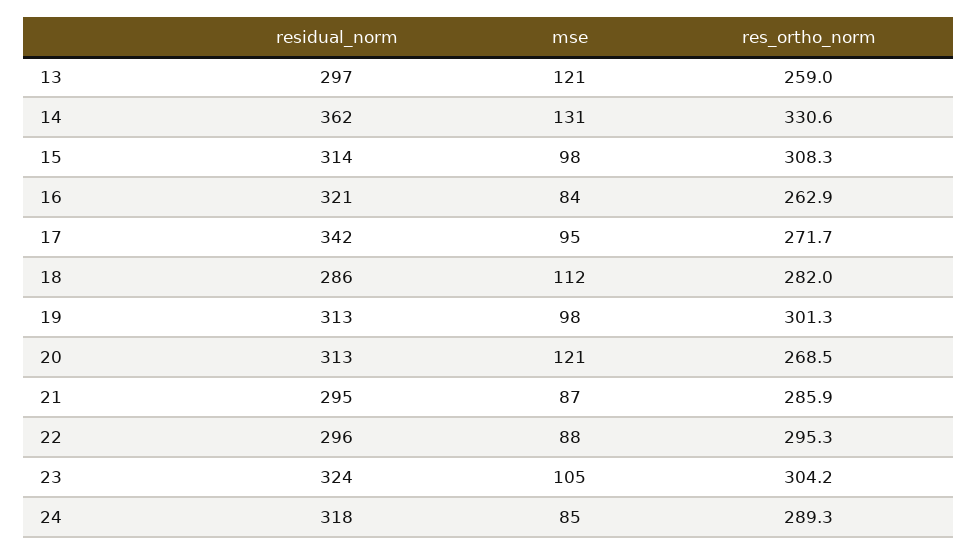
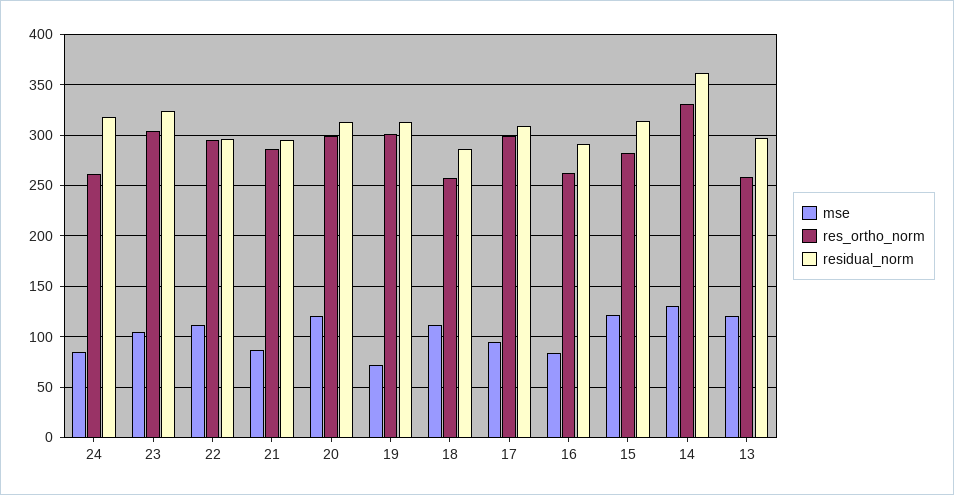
  {
    "residual_norm": {
      "13": 297,
      "14": 362,
      "15": 314,
-     "16": 321,
+     "16": 290,
-     "17": 342,
+     "17": 310,
      "18": 286,
      "19": 313,
      "20": 313,
      "21": 295,
      "22": 296,
      "23": 324,
      "24": 318
    },
    "mse": {
      "13": 121,
      "14": 131,
-     "15": 98,
+     "15": 120,
      "16": 84,
      "17": 95,
      "18": 112,
-     "19": 98,
+     "19": 70,
      "20": 121,
      "21": 87,
-     "22": 88,
+     "22": 110,
      "23": 105,
      "24": 85
    },
    "res_ortho_norm": {
      "13": 259,
      "14": 330.6,
-     "15": 308.3,
+     "15": 280,
      "16": 262.9,
-     "17": 271.7,
+     "17": 300,
-     "18": 282,
+     "18": 260,
      "19": 301.3,
-     "20": 268.5,
+     "20": 300,
      "21": 285.9,
      "22": 295.3,
      "23": 304.2,
-     "24": 289.3
+     "24": 260
    }
  }

